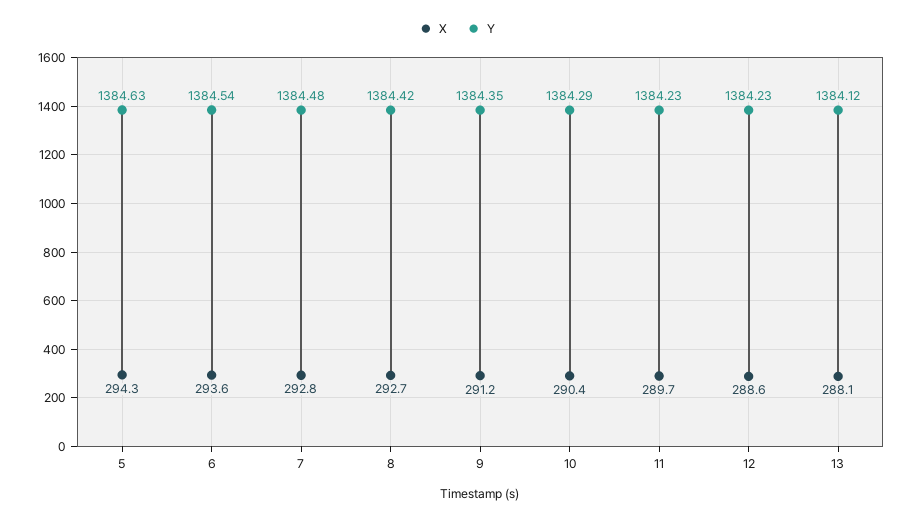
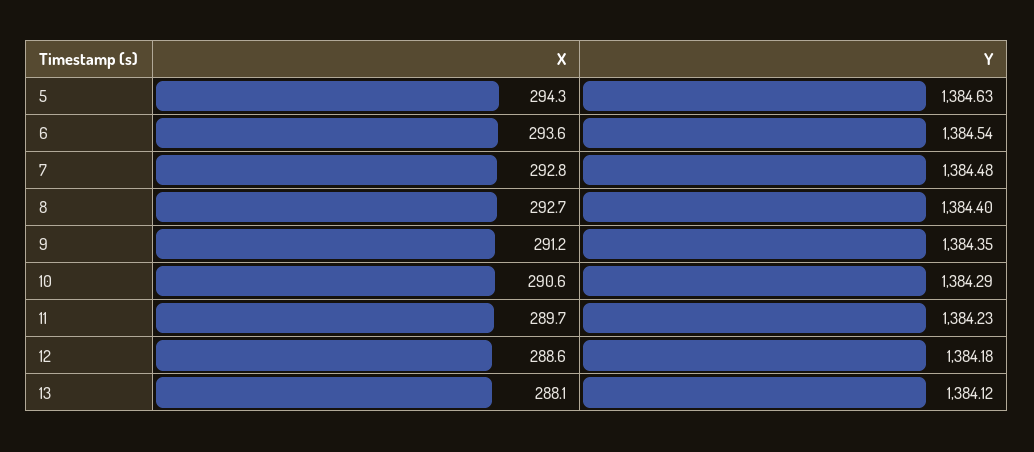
  {
    "X": {
      "5": 294.3,
      "6": 293.6,
      "7": 292.8,
      "8": 292.7,
      "9": 291.2,
-     "10": 290.4,
+     "10": 290.6,
      "11": 289.7,
      "12": 288.6,
      "13": 288.1
    },
    "Y": {
      "5": 1384.63,
      "6": 1384.54,
      "7": 1384.48,
-     "8": 1384.42,
+     "8": 1384.4,
      "9": 1384.35,
      "10": 1384.29,
      "11": 1384.23,
-     "12": 1384.23,
+     "12": 1384.18,
      "13": 1384.12
    }
  }

